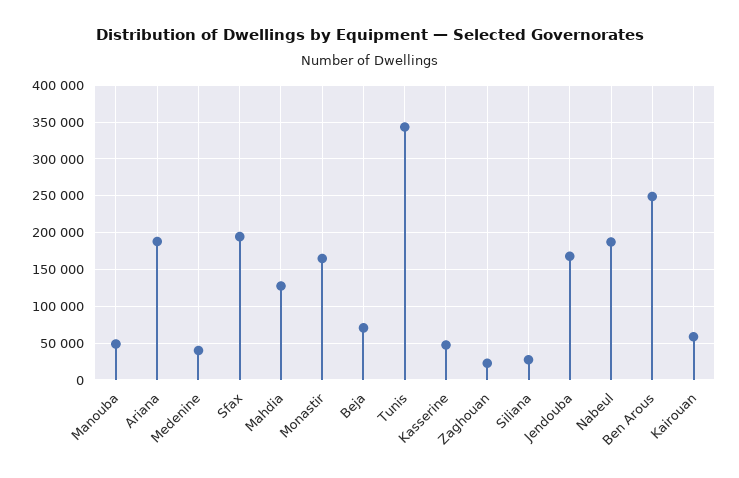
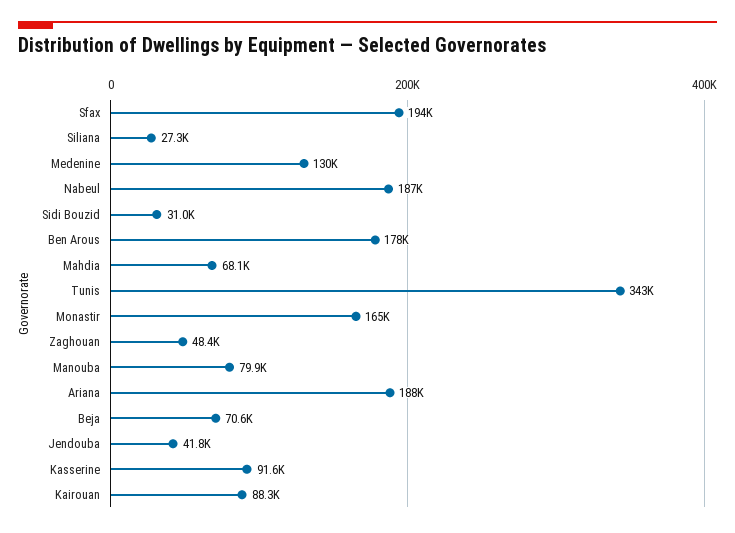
  {
-   "Manouba": 50000,
+   "Manouba": 79900,
    "Ariana": 188000,
-   "Medenine": 40000,
+   "Medenine": 130000,
    "Sfax": 194000,
-   "Mahdia": 130000,
+   "Mahdia": 68100,
    "Monastir": 165000,
    "Beja": 70600,
    "Tunis": 343000,
-   "Kasserine": 50000,
+   "Kasserine": 91600,
-   "Zaghouan": 20000,
+   "Zaghouan": 48400,
    "Siliana": 27300,
-   "Jendouba": 170000,
+   "Jendouba": 41800,
    "Nabeul": 187000,
-   "Ben Arous": 250000,
+   "Ben Arous": 178000,
-   "Kairouan": 60000
+   "Kairouan": 88300,
+   "Sidi Bouzid": 31000
  }

